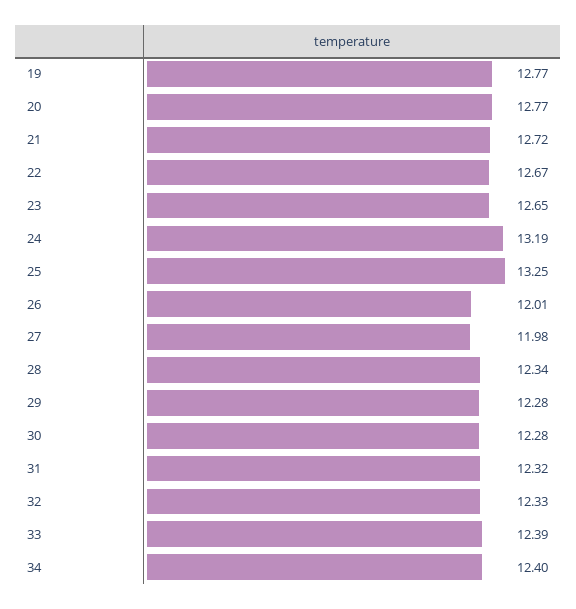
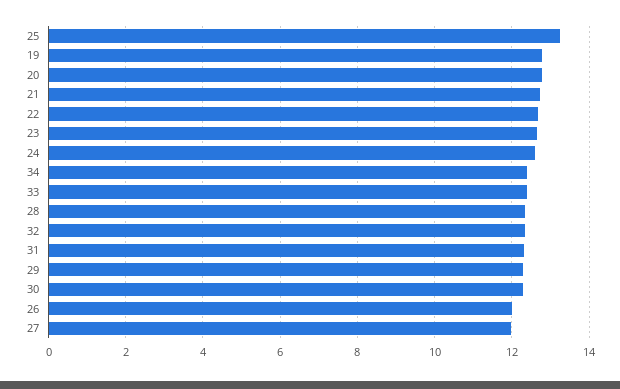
  {
    "19": 12.77,
    "20": 12.77,
    "21": 12.72,
    "22": 12.67,
    "23": 12.65,
-   "24": 13.19,
+   "24": 12.6,
    "25": 13.25,
    "26": 12.01,
    "27": 11.98,
    "28": 12.34,
    "29": 12.28,
    "30": 12.28,
    "31": 12.32,
    "32": 12.33,
    "33": 12.39,
    "34": 12.4
  }

